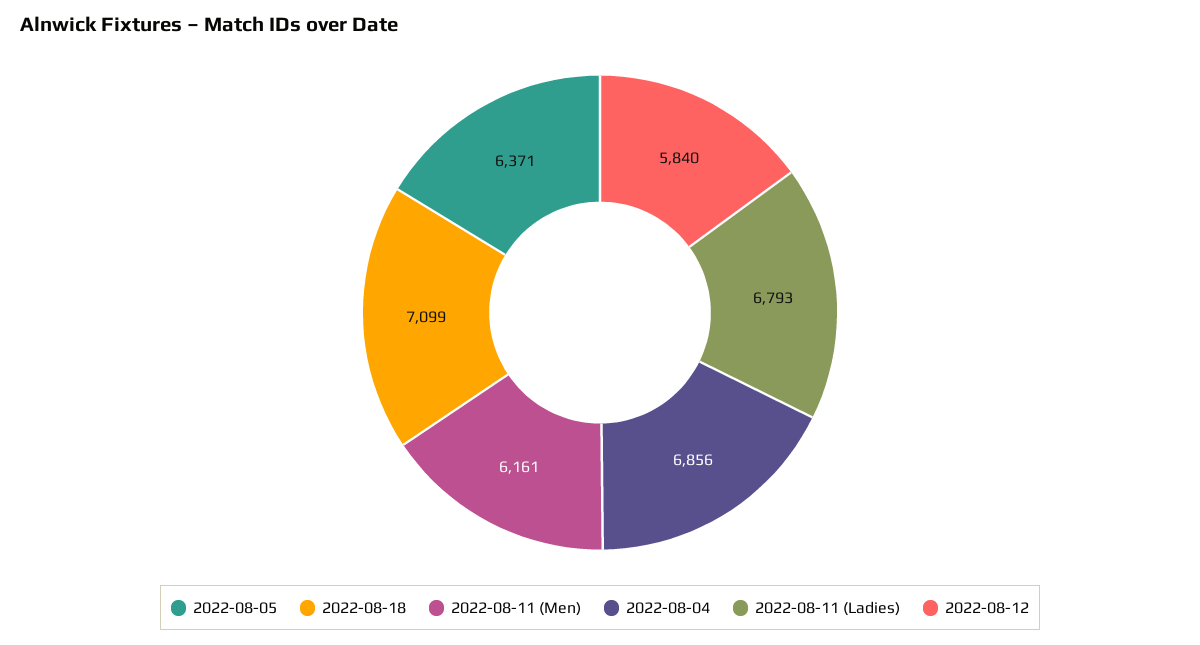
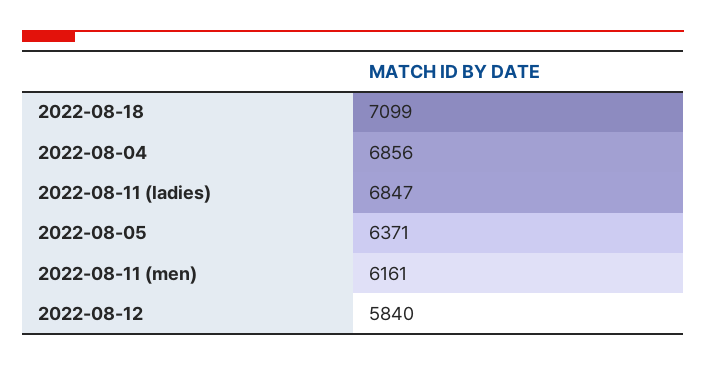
  {
    "2022-08-05": 6371,
    "2022-08-18": 7099,
    "2022-08-11 (Men)": 6161,
    "2022-08-04": 6856,
-   "2022-08-11 (Ladies)": 6793,
+   "2022-08-11 (Ladies)": 6847,
    "2022-08-12": 5840
  }

